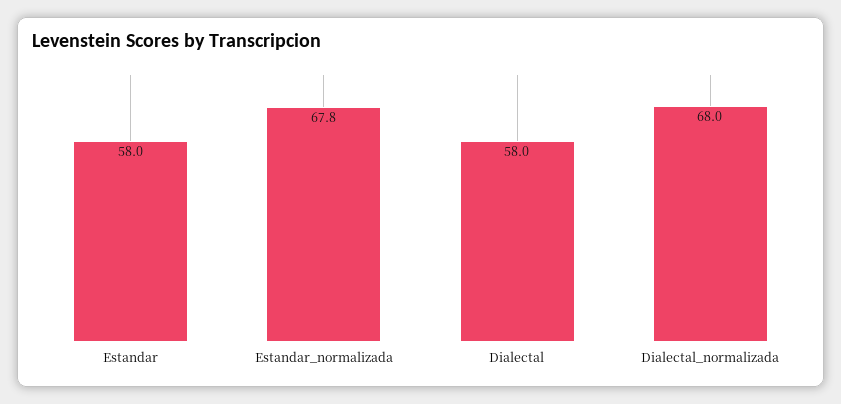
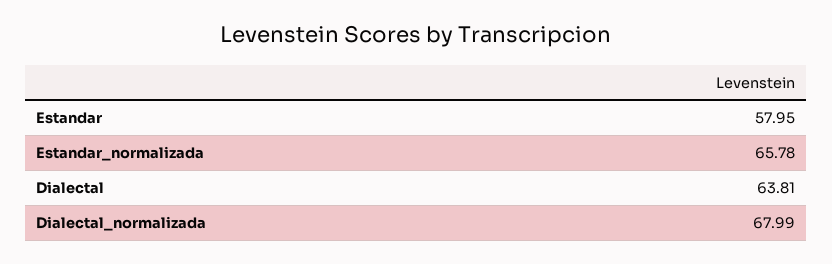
  {
    "Estandar": 57.95,
-   "Estandar_normalizada": 67.8,
+   "Estandar_normalizada": 65.78,
-   "Dialectal": 58,
+   "Dialectal": 63.81,
    "Dialectal_normalizada": 67.99
  }

